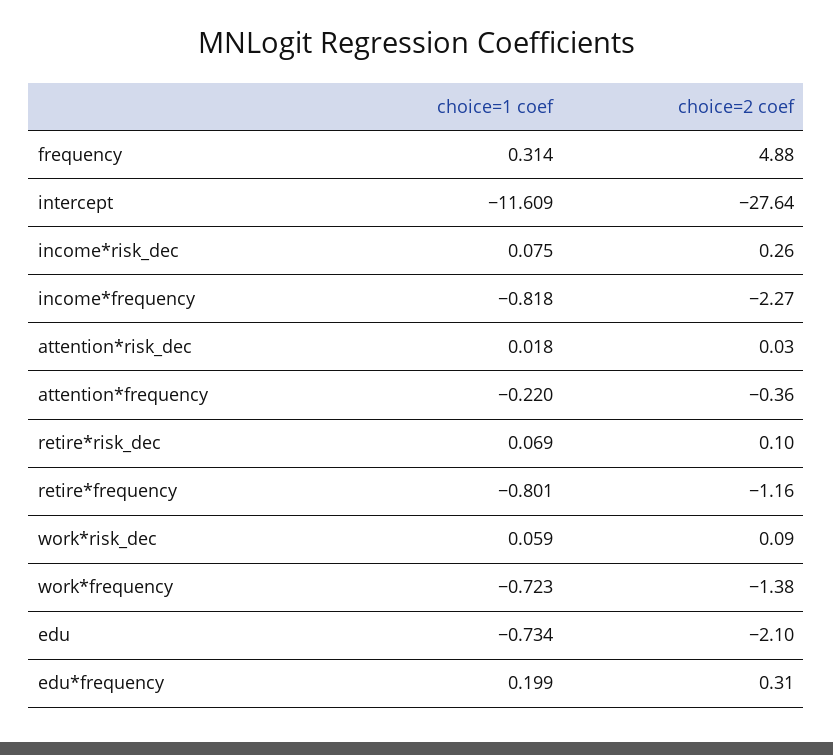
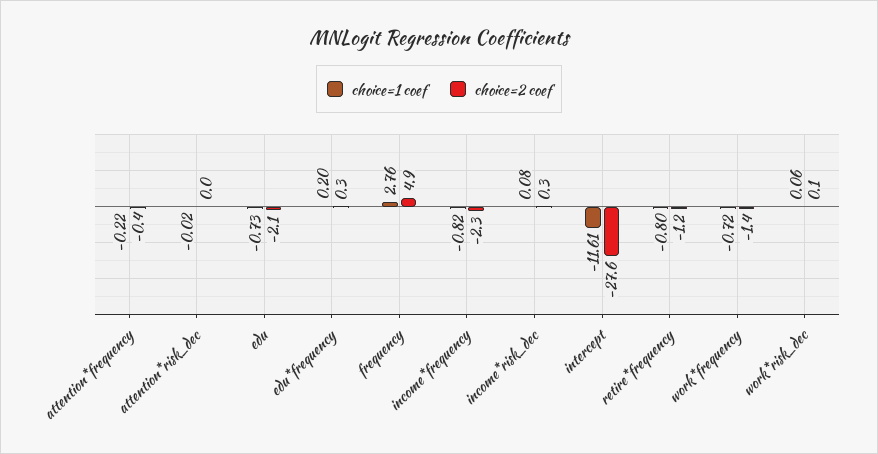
  {
    "choice=1 coef": {
-     "frequency": 0.314,
+     "frequency": 2.76,
      "intercept": -11.609,
      "income*risk_dec": 0.075,
      "income*frequency": -0.818,
-     "attention*risk_dec": 0.018,
+     "attention*risk_dec": -0.02,
      "attention*frequency": -0.22,
-     "retire*risk_dec": 0.069,
      "retire*frequency": -0.801,
      "work*risk_dec": 0.059,
      "work*frequency": -0.723,
      "edu": -0.734,
      "edu*frequency": 0.199
    },
    "choice=2 coef": {
      "frequency": 4.88,
      "intercept": -27.64,
      "income*risk_dec": 0.26,
      "income*frequency": -2.27,
      "attention*risk_dec": 0.03,
      "attention*frequency": -0.36,
-     "retire*risk_dec": 0.1,
      "retire*frequency": -1.16,
      "work*risk_dec": 0.09,
      "work*frequency": -1.38,
      "edu": -2.1,
      "edu*frequency": 0.31
    }
  }

